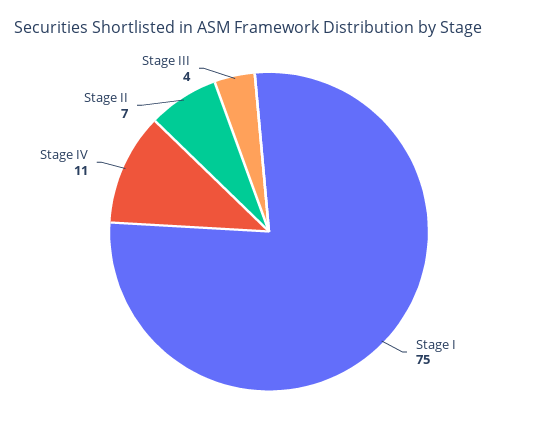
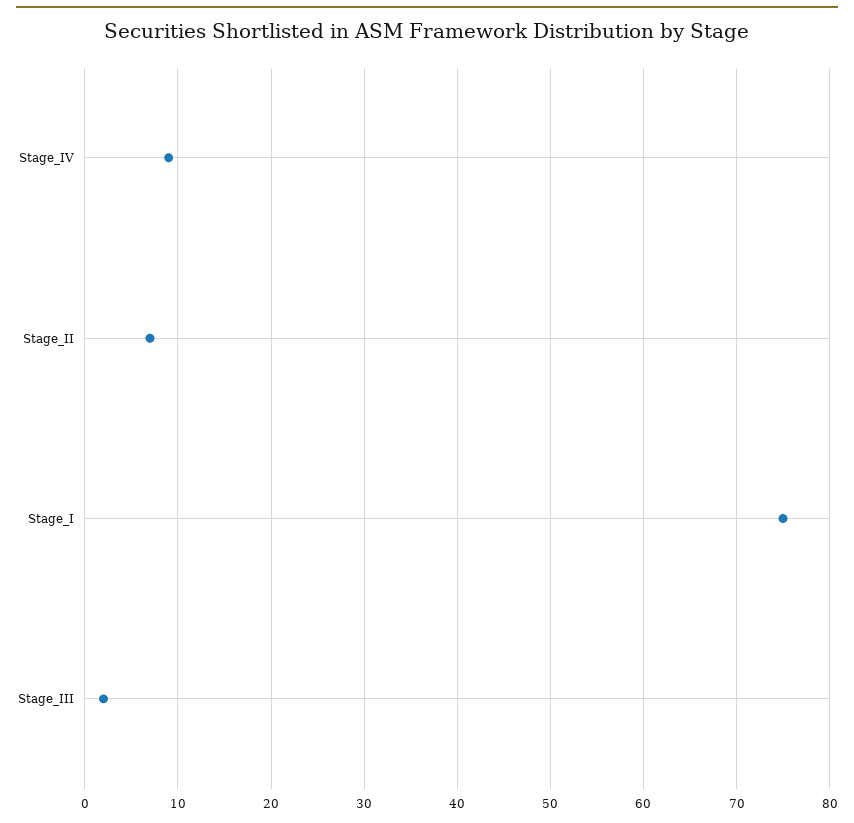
  {
    "Stage I": 75,
-   "Stage IV": 11,
+   "Stage IV": 9,
    "Stage II": 7,
-   "Stage III": 4
+   "Stage III": 2
  }

